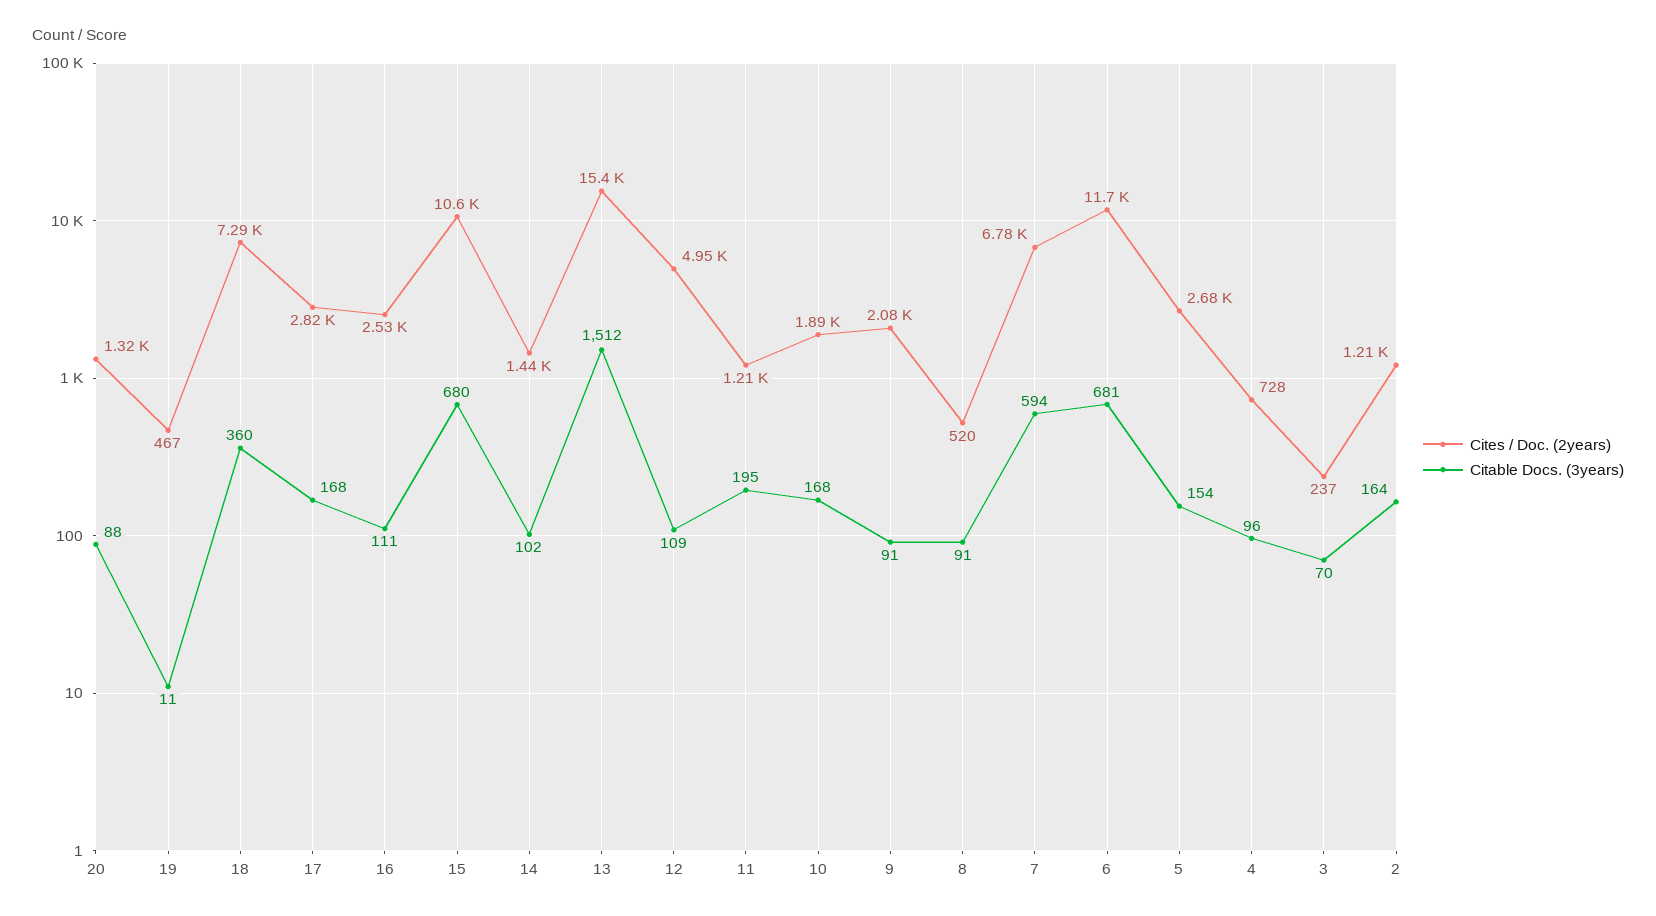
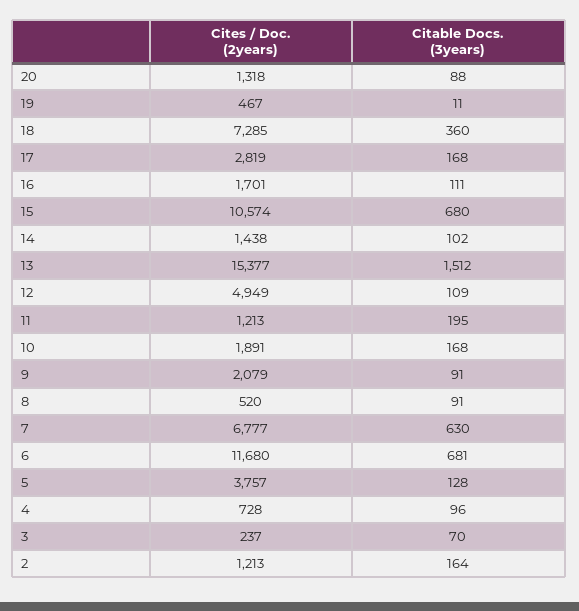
  {
    "Cites / Doc. (2years)": {
      "20": 1318,
      "19": 467,
      "18": 7285,
      "17": 2819,
-     "16": 2530,
+     "16": 1701,
      "15": 10574,
      "14": 1438,
      "13": 15377,
      "12": 4949,
      "11": 1213,
      "10": 1891,
      "9": 2079,
      "8": 520,
      "7": 6777,
      "6": 11680,
-     "5": 2680,
+     "5": 3757,
      "4": 728,
      "3": 237,
      "2": 1213
    },
    "Citable Docs. (3years)": {
      "20": 88,
      "19": 11,
      "18": 360,
      "17": 168,
      "16": 111,
      "15": 680,
      "14": 102,
      "13": 1512,
      "12": 109,
      "11": 195,
      "10": 168,
      "9": 91,
      "8": 91,
-     "7": 594,
+     "7": 630,
      "6": 681,
-     "5": 154,
+     "5": 128,
      "4": 96,
      "3": 70,
      "2": 164
    }
  }

